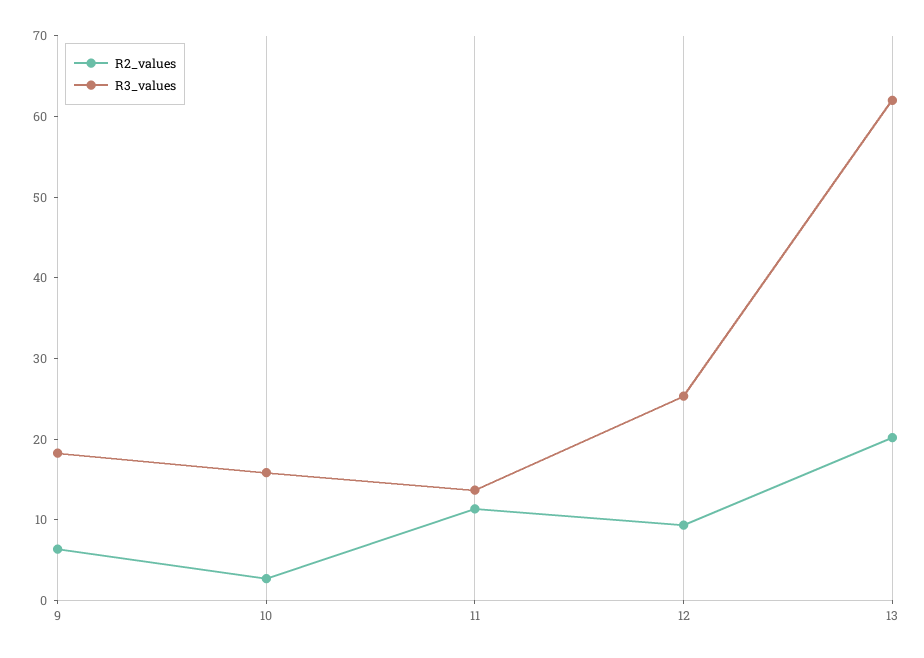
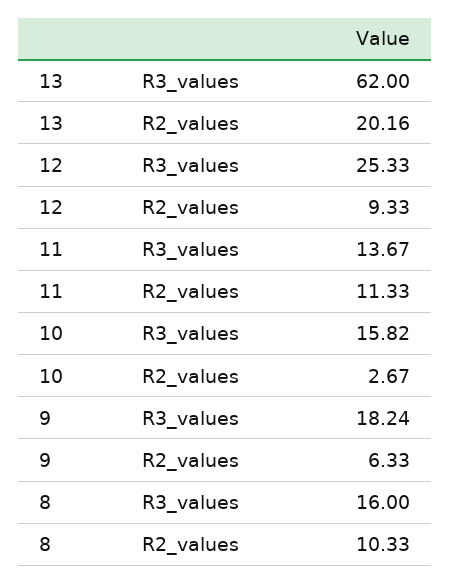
  {
    "R2_values": {
      "9": 6.33,
      "10": 2.67,
      "11": 11.33,
      "12": 9.33,
-     "13": 20.16
+     "13": 20.16,
+     "8": 10.33
    },
    "R3_values": {
      "9": 18.24,
      "10": 15.82,
      "11": 13.67,
      "12": 25.33,
-     "13": 62
+     "13": 62,
+     "8": 16
    }
  }

